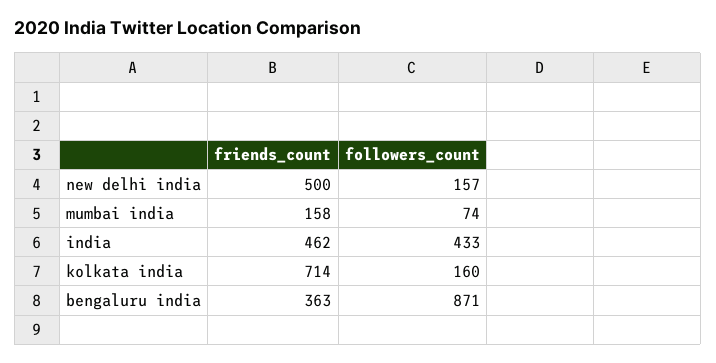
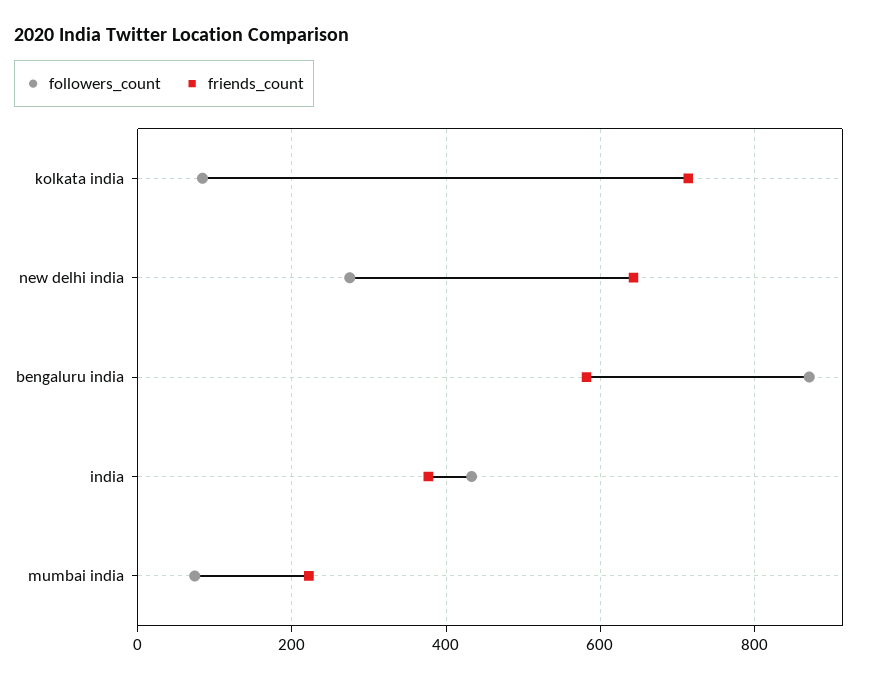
  {
    "friends_count": {
-     "new delhi india": 500,
+     "new delhi india": 640,
-     "mumbai india": 158,
+     "mumbai india": 220,
-     "india": 462,
+     "india": 380,
      "kolkata india": 714,
-     "bengaluru india": 363
+     "bengaluru india": 580
    },
    "followers_count": {
-     "new delhi india": 157,
+     "new delhi india": 280,
      "mumbai india": 74,
      "india": 433,
-     "kolkata india": 160,
+     "kolkata india": 80,
      "bengaluru india": 871
    }
  }

